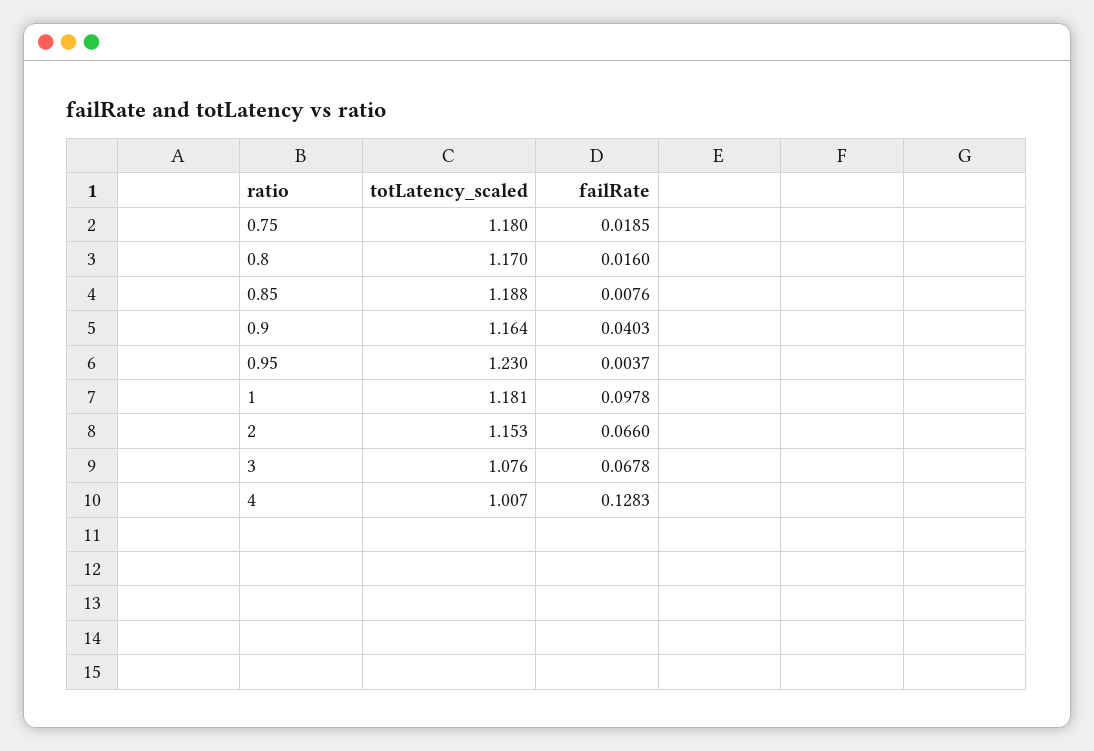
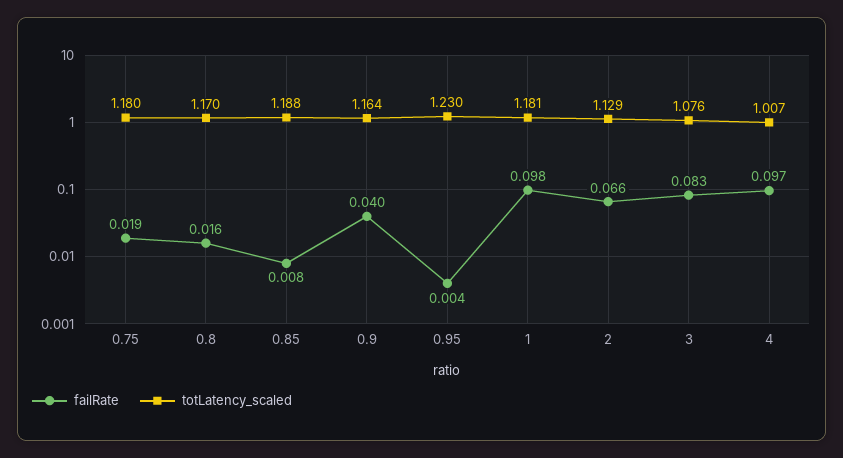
  {
    "totLatency_scaled": {
      "0.75": 1.18,
      "0.8": 1.17,
      "0.85": 1.188,
      "0.9": 1.164,
      "0.95": 1.23,
      "1": 1.181,
-     "2": 1.153,
+     "2": 1.129,
      "3": 1.076,
      "4": 1.007
    },
    "failRate": {
      "0.75": 0.0185,
      "0.8": 0.016,
      "0.85": 0.0076,
      "0.9": 0.0403,
      "0.95": 0.0037,
      "1": 0.0978,
      "2": 0.066,
-     "3": 0.0678,
+     "3": 0.083,
-     "4": 0.1283
+     "4": 0.097
    }
  }

